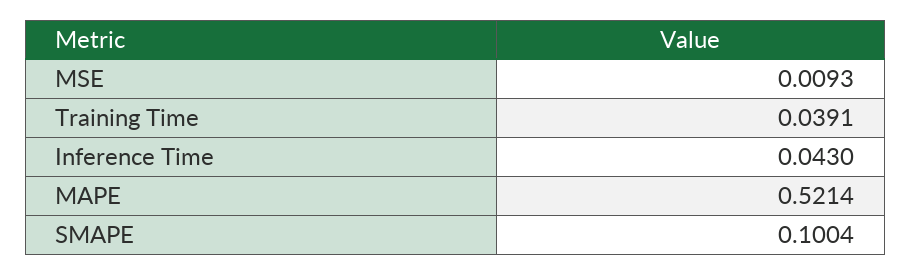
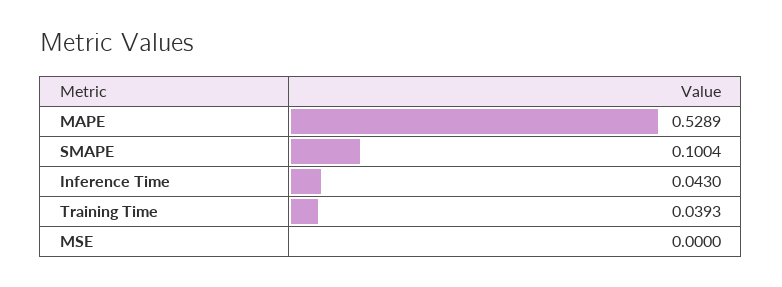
  {
-   "MSE": 0.0093,
+   "MSE": 0,
-   "Training Time": 0.0391,
+   "Training Time": 0.0393,
    "Inference Time": 0.043,
-   "MAPE": 0.5214,
+   "MAPE": 0.5289,
    "SMAPE": 0.1004
  }

